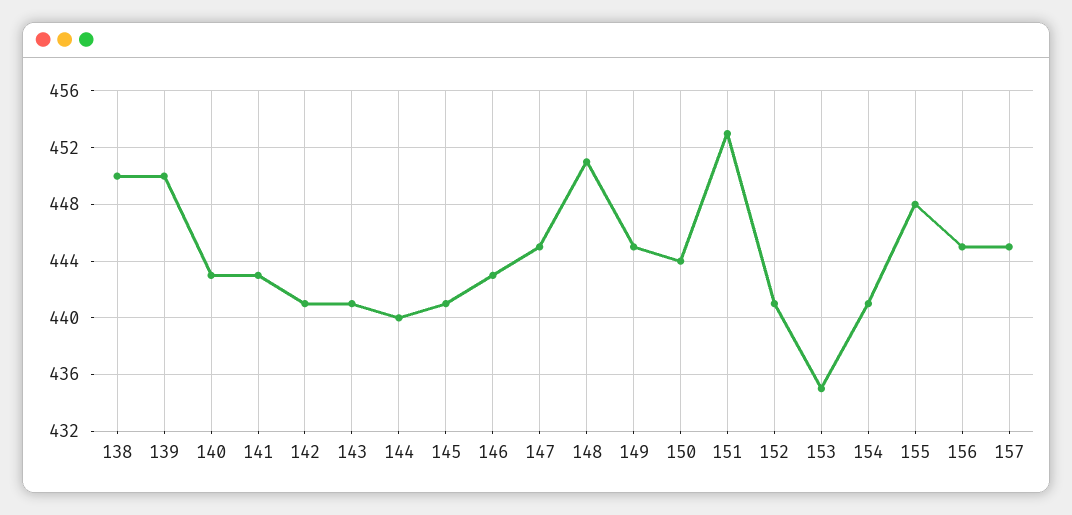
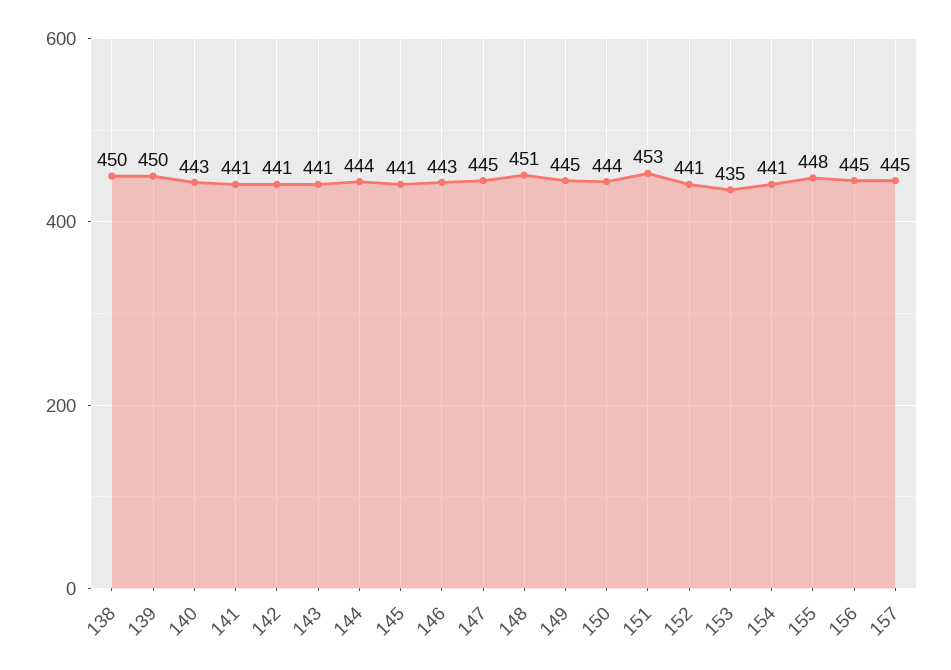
  {
    "138": 450,
    "139": 450,
    "140": 443,
-   "141": 443,
+   "141": 441,
    "142": 441,
    "143": 441,
-   "144": 440,
+   "144": 444,
    "145": 441,
    "146": 443,
    "147": 445,
    "148": 451,
    "149": 445,
    "150": 444,
    "151": 453,
    "152": 441,
    "153": 435,
    "154": 441,
    "155": 448,
    "156": 445,
    "157": 445
  }

